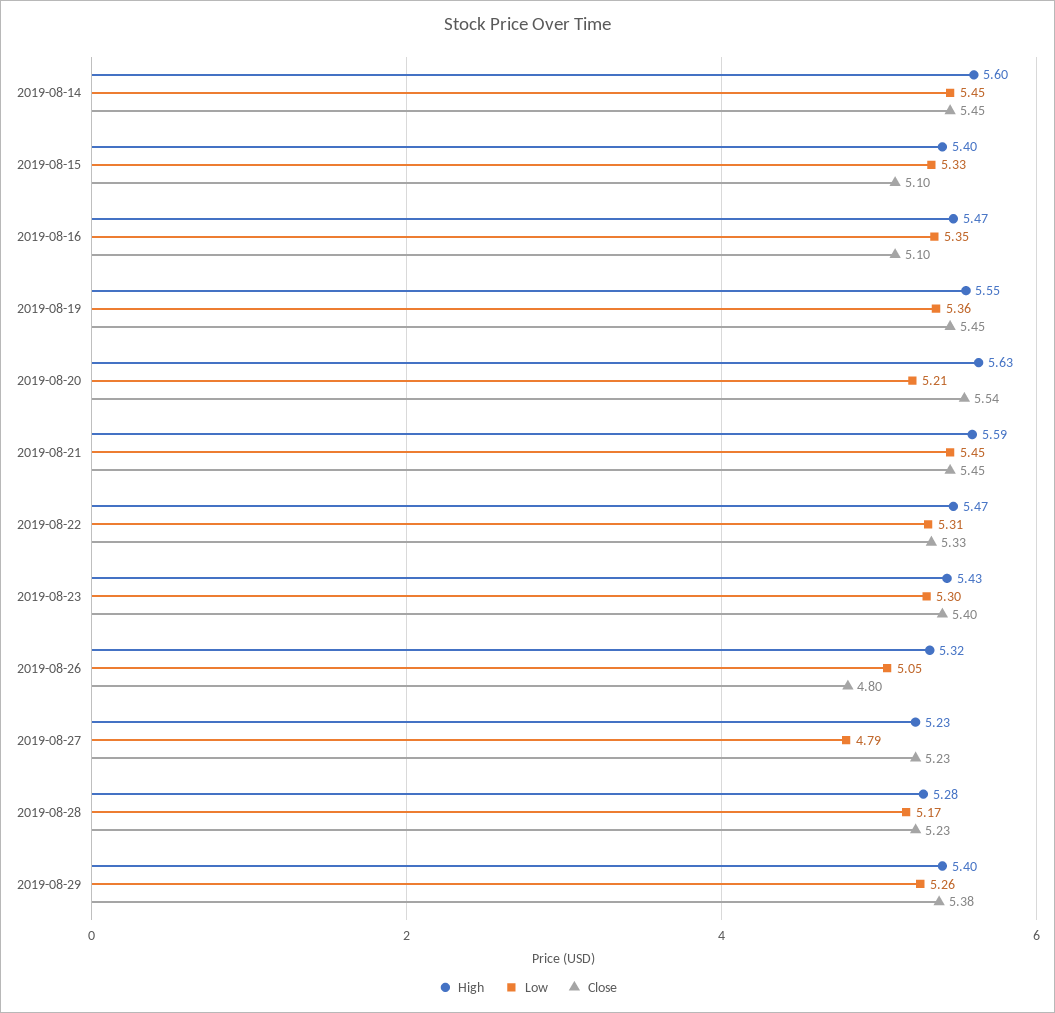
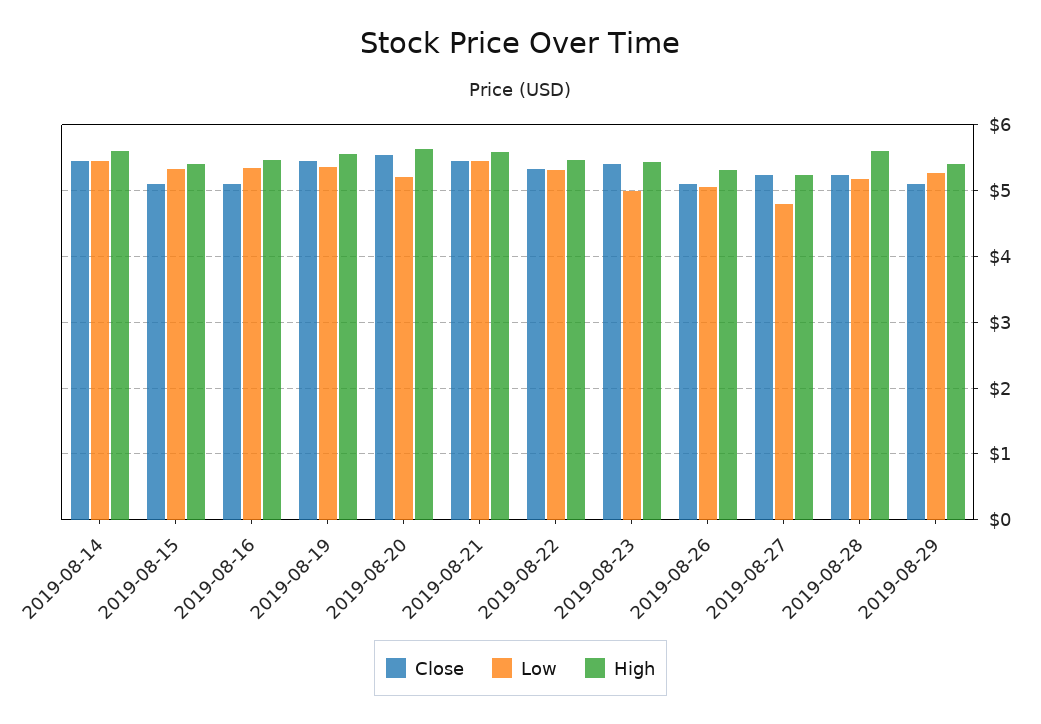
  {
    "High": {
      "2019-08-14": 5.6,
      "2019-08-15": 5.4,
      "2019-08-16": 5.47,
      "2019-08-19": 5.55,
      "2019-08-20": 5.63,
      "2019-08-21": 5.59,
      "2019-08-22": 5.47,
      "2019-08-23": 5.43,
      "2019-08-26": 5.32,
      "2019-08-27": 5.23,
-     "2019-08-28": 5.28,
+     "2019-08-28": 5.6,
      "2019-08-29": 5.4
    },
    "Low": {
      "2019-08-14": 5.45,
      "2019-08-15": 5.33,
      "2019-08-16": 5.35,
      "2019-08-19": 5.36,
      "2019-08-20": 5.21,
      "2019-08-21": 5.45,
      "2019-08-22": 5.31,
-     "2019-08-23": 5.3,
+     "2019-08-23": 5,
      "2019-08-26": 5.05,
      "2019-08-27": 4.79,
      "2019-08-28": 5.17,
      "2019-08-29": 5.26
    },
    "Close": {
      "2019-08-14": 5.45,
      "2019-08-15": 5.1,
      "2019-08-16": 5.1,
      "2019-08-19": 5.45,
      "2019-08-20": 5.54,
      "2019-08-21": 5.45,
      "2019-08-22": 5.33,
      "2019-08-23": 5.4,
-     "2019-08-26": 4.8,
+     "2019-08-26": 5.1,
      "2019-08-27": 5.23,
      "2019-08-28": 5.23,
-     "2019-08-29": 5.38
+     "2019-08-29": 5.1
    }
  }

